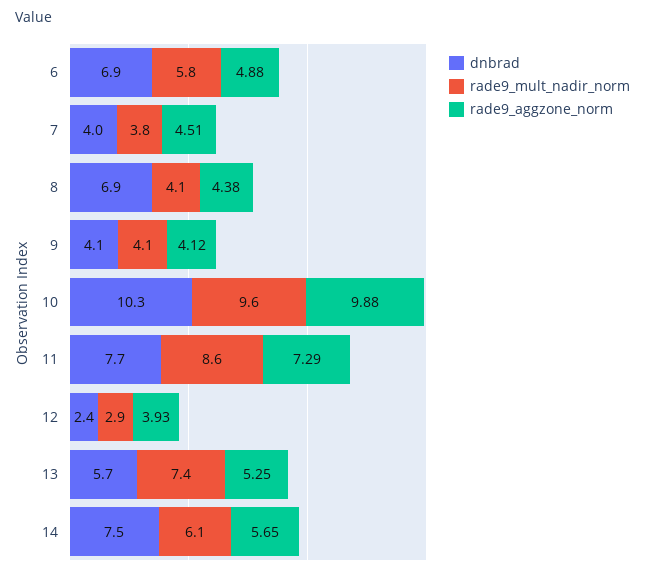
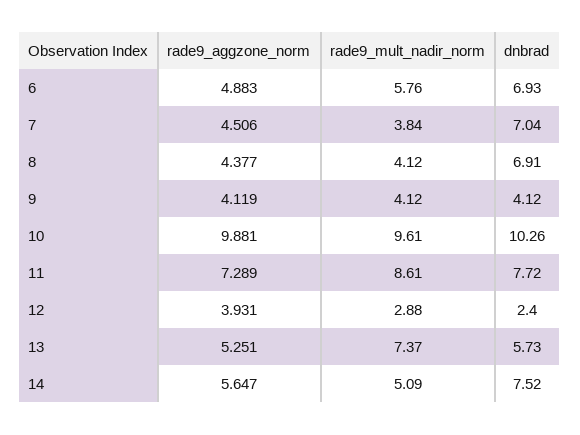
  {
    "dnbrad": {
      "6": 6.93,
-     "7": 4,
+     "7": 7.04,
      "8": 6.91,
      "9": 4.12,
      "10": 10.26,
      "11": 7.72,
      "12": 2.4,
      "13": 5.73,
      "14": 7.52
    },
    "rade9_mult_nadir_norm": {
      "6": 5.76,
      "7": 3.84,
      "8": 4.12,
      "9": 4.12,
      "10": 9.61,
      "11": 8.61,
      "12": 2.88,
      "13": 7.37,
-     "14": 6.1
+     "14": 5.09
    },
    "rade9_aggzone_norm": {
      "6": 4.883,
      "7": 4.506,
      "8": 4.377,
      "9": 4.119,
      "10": 9.881,
      "11": 7.289,
      "12": 3.931,
      "13": 5.251,
      "14": 5.647
    }
  }

